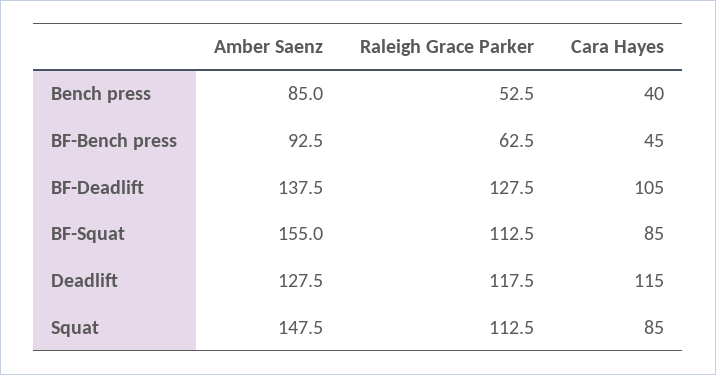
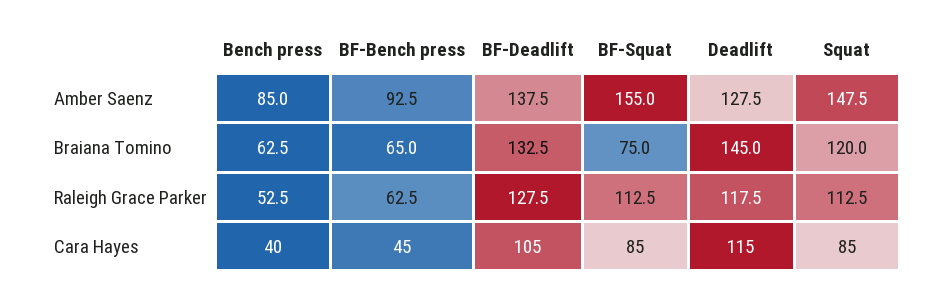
  {
    "Amber Saenz": {
      "Bench press": 85,
      "BF-Bench press": 92.5,
      "BF-Deadlift": 137.5,
      "BF-Squat": 155,
      "Deadlift": 127.5,
      "Squat": 147.5
    },
    "Raleigh Grace Parker": {
      "Bench press": 52.5,
      "BF-Bench press": 62.5,
      "BF-Deadlift": 127.5,
      "BF-Squat": 112.5,
      "Deadlift": 117.5,
      "Squat": 112.5
    },
    "Cara Hayes": {
      "Bench press": 40,
      "BF-Bench press": 45,
      "BF-Deadlift": 105,
      "BF-Squat": 85,
      "Deadlift": 115,
      "Squat": 85
-   }
+   },
+   "Braiana Tomino": {
+     "Bench press": 62.5,
+     "BF-Bench press": 65,
+     "BF-Deadlift": 132.5,
+     "BF-Squat": 75,
+     "Deadlift": 145,
+     "Squat": 120
+   }
  }

